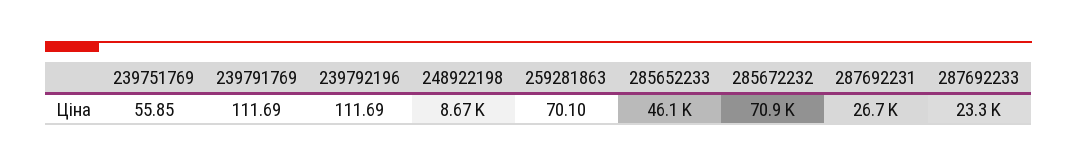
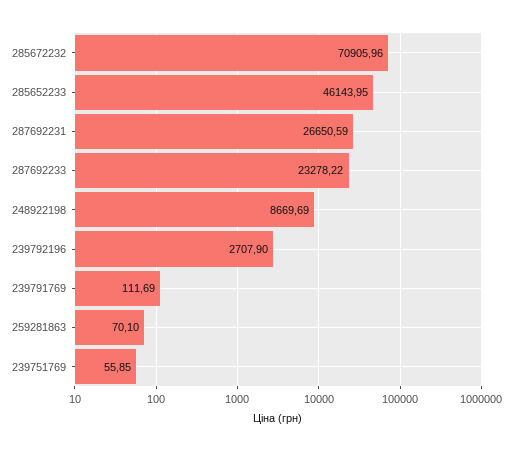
  {
    "239751769": 55.85,
    "239791769": 111.69,
-   "239792196": 111.69,
+   "239792196": 2707.9,
    "248922198": 8669.69,
    "259281863": 70.1,
    "285652233": 46143.95,
    "285672232": 70905.96,
    "287692231": 26650.59,
    "287692233": 23278.22
  }

